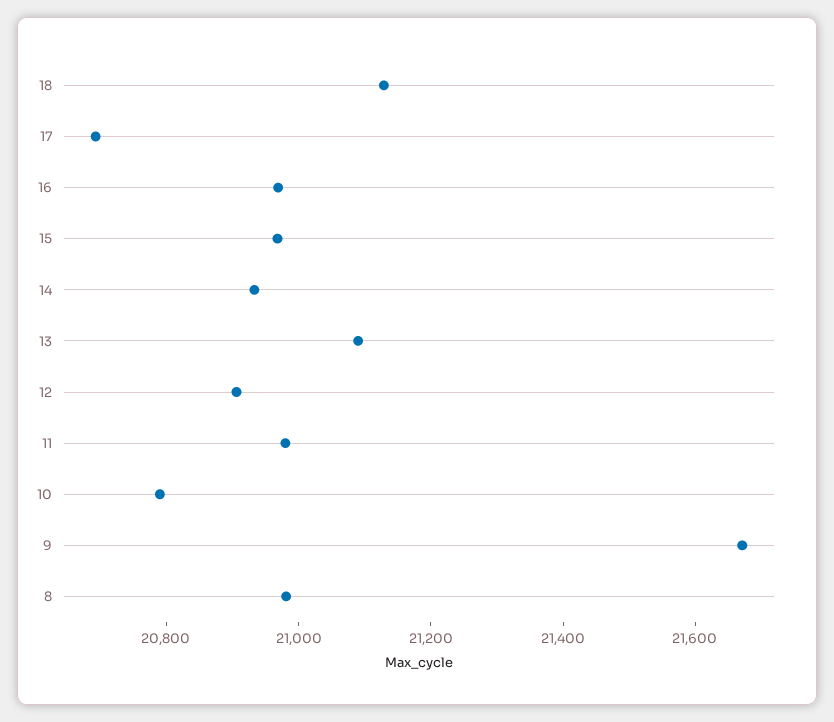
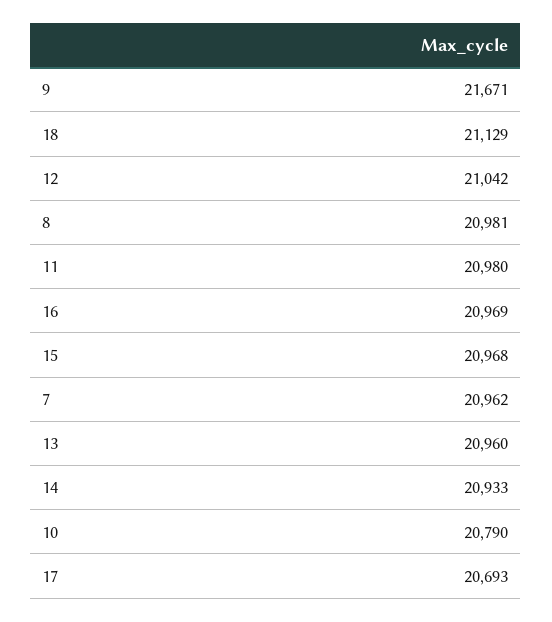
  {
    "18": 21129,
    "17": 20693,
    "16": 20969,
    "15": 20968,
    "14": 20933,
-   "13": 21100,
+   "13": 20960,
-   "12": 20900,
+   "12": 21042,
    "11": 20980,
    "10": 20790,
    "9": 21671,
-   "8": 20981
+   "8": 20981,
+   "7": 20962
  }

